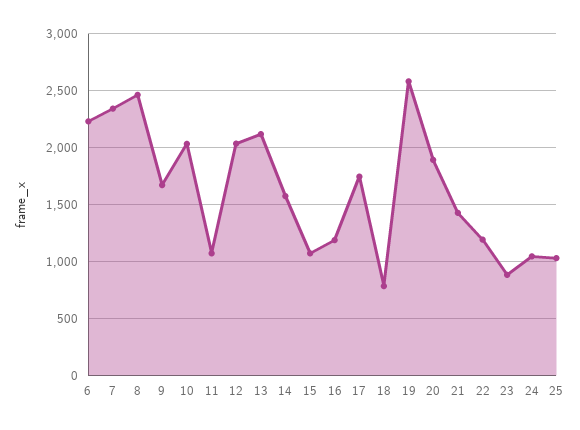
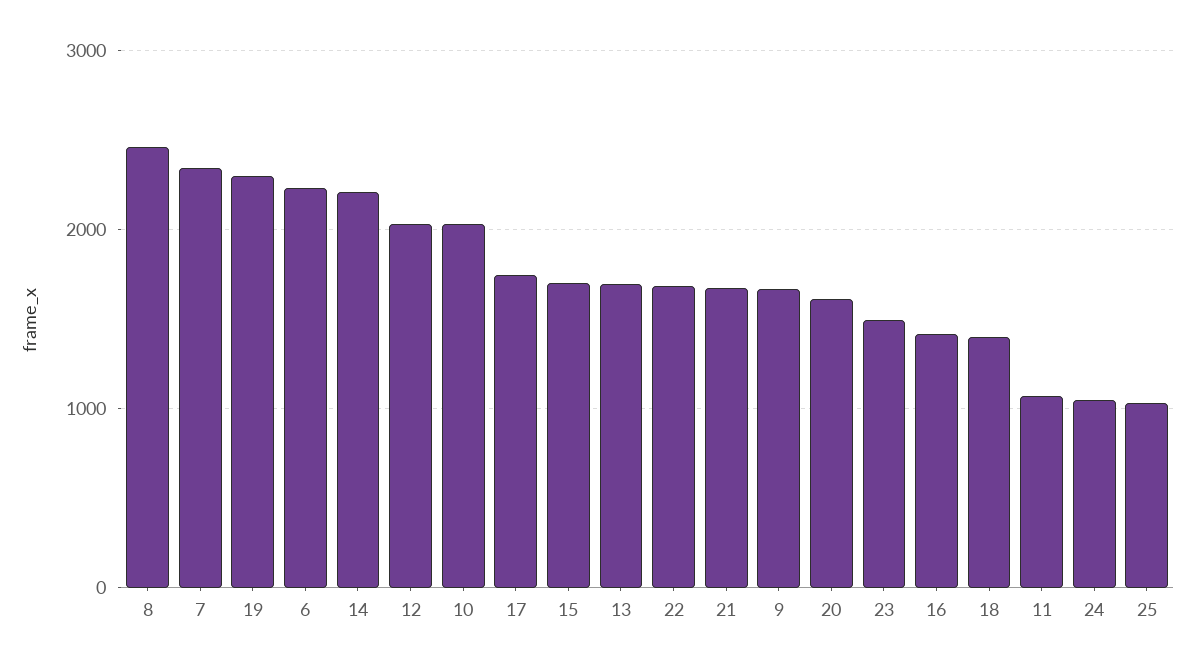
  {
    "6": 2200,
    "7": 2300,
    "8": 2500,
    "9": 1700,
    "10": 2000,
    "11": 1100,
    "12": 2000,
-   "13": 2100,
+   "13": 1700,
-   "14": 1600,
+   "14": 2200,
-   "15": 1100,
+   "15": 1700,
-   "16": 1200,
+   "16": 1400,
    "17": 1700,
-   "18": 800,
+   "18": 1400,
-   "19": 2600,
+   "19": 2300,
-   "20": 1900,
+   "20": 1600,
-   "21": 1400,
+   "21": 1700,
-   "22": 1200,
+   "22": 1700,
-   "23": 900,
+   "23": 1500,
    "24": 1000,
    "25": 1000
  }

